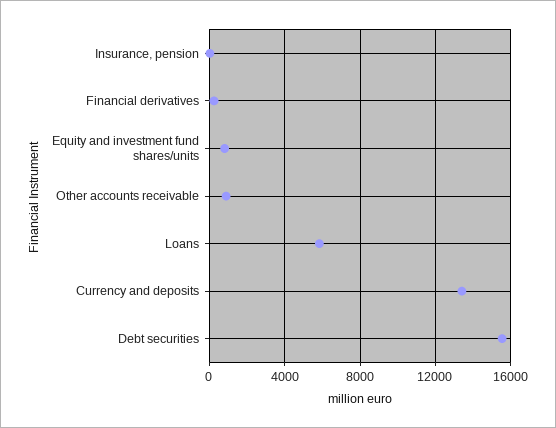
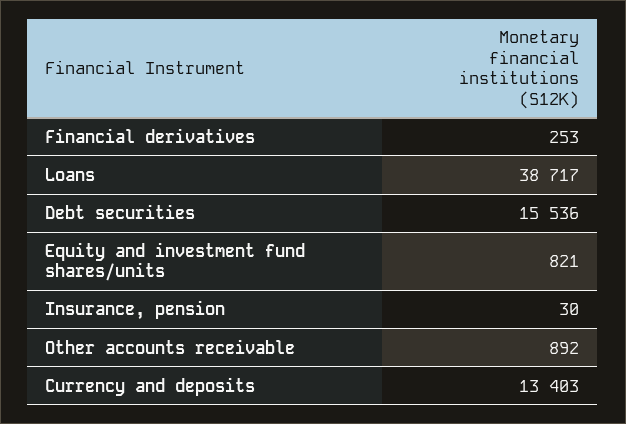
  {
    "Insurance, pension": 30,
    "Financial derivatives": 253,
    "Equity and investment fund shares/units": 821,
    "Other accounts receivable": 892,
-   "Loans": 6000,
+   "Loans": 38717,
    "Currency and deposits": 13403,
    "Debt securities": 15536
  }

